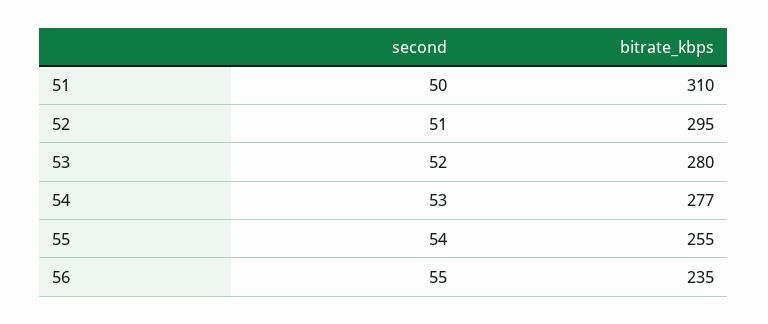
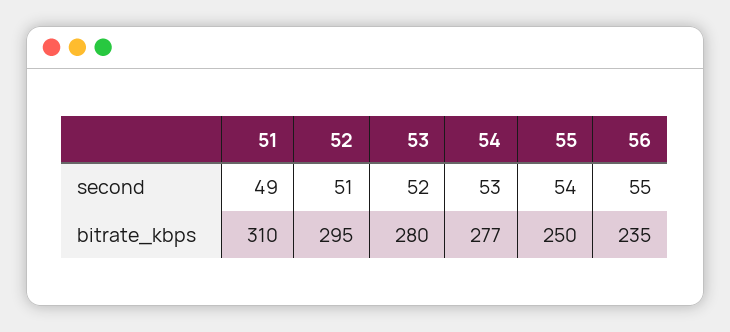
  {
    "second": {
-     "51": 50,
+     "51": 49,
      "52": 51,
      "53": 52,
      "54": 53,
      "55": 54,
      "56": 55
    },
    "bitrate_kbps": {
      "51": 310,
      "52": 295,
      "53": 280,
      "54": 277,
-     "55": 255,
+     "55": 250,
      "56": 235
    }
  }

